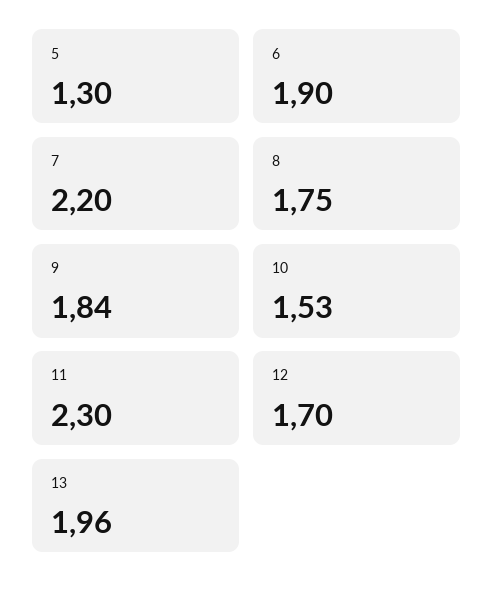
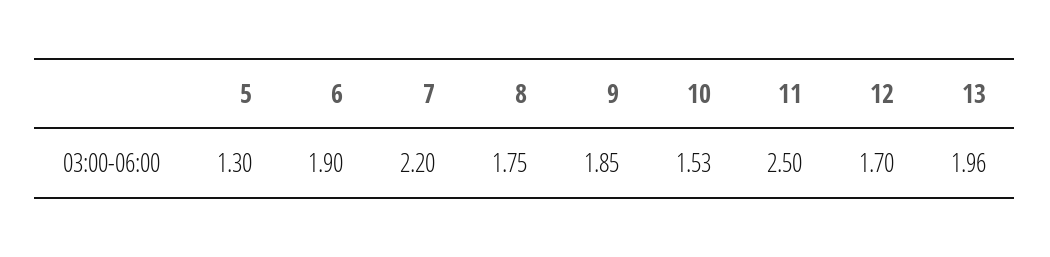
  {
    "5": 1.3,
    "6": 1.9,
    "7": 2.2,
    "8": 1.75,
-   "9": 1.84,
+   "9": 1.85,
    "10": 1.53,
-   "11": 2.3,
+   "11": 2.5,
    "12": 1.7,
    "13": 1.96
  }

